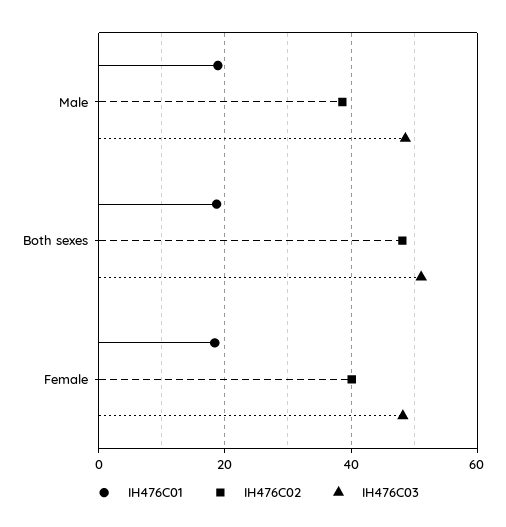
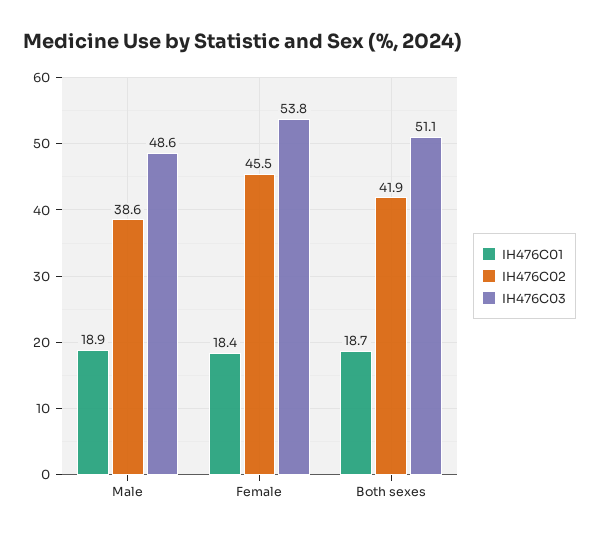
  {
    "IH476C01": {
      "Male": 18.9,
      "Both sexes": 18.7,
      "Female": 18.4
    },
    "IH476C02": {
      "Male": 38.6,
-     "Both sexes": 48,
+     "Both sexes": 41.9,
-     "Female": 40
+     "Female": 45.5
    },
    "IH476C03": {
      "Male": 48.6,
      "Both sexes": 51.1,
-     "Female": 48
+     "Female": 53.8
    }
  }

